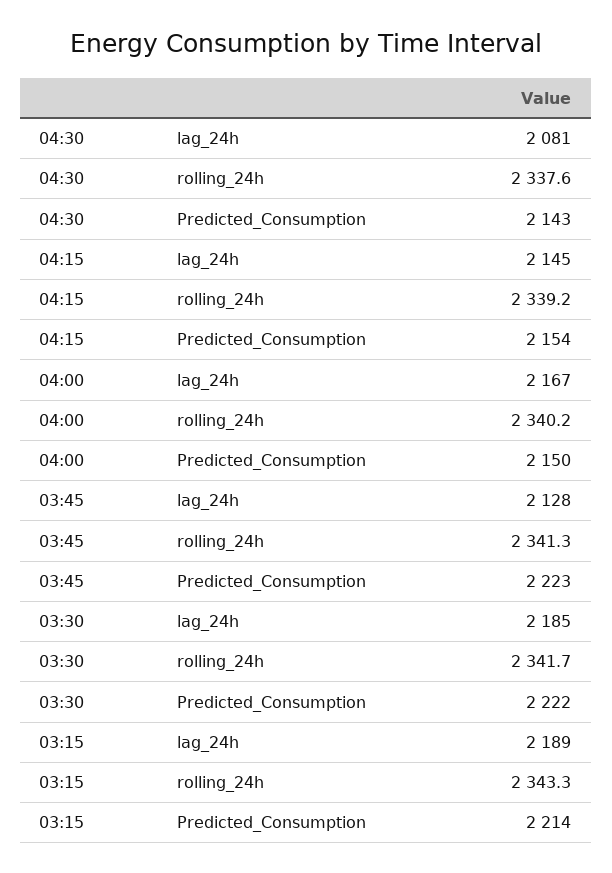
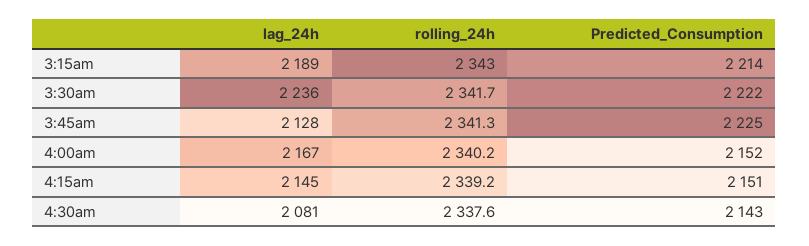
  {
    "04:30": {
      "lag_24h": 2081,
      "rolling_24h": 2337.6,
      "Predicted_Consumption": 2143
    },
    "04:15": {
      "lag_24h": 2145,
      "rolling_24h": 2339.2,
-     "Predicted_Consumption": 2154
+     "Predicted_Consumption": 2151
    },
    "04:00": {
      "lag_24h": 2167,
      "rolling_24h": 2340.2,
-     "Predicted_Consumption": 2150
+     "Predicted_Consumption": 2152
    },
    "03:45": {
      "lag_24h": 2128,
      "rolling_24h": 2341.3,
-     "Predicted_Consumption": 2223
+     "Predicted_Consumption": 2225
    },
    "03:30": {
-     "lag_24h": 2185,
+     "lag_24h": 2236,
      "rolling_24h": 2341.7,
      "Predicted_Consumption": 2222
    },
    "03:15": {
      "lag_24h": 2189,
-     "rolling_24h": 2343.3,
+     "rolling_24h": 2343,
      "Predicted_Consumption": 2214
    }
  }

